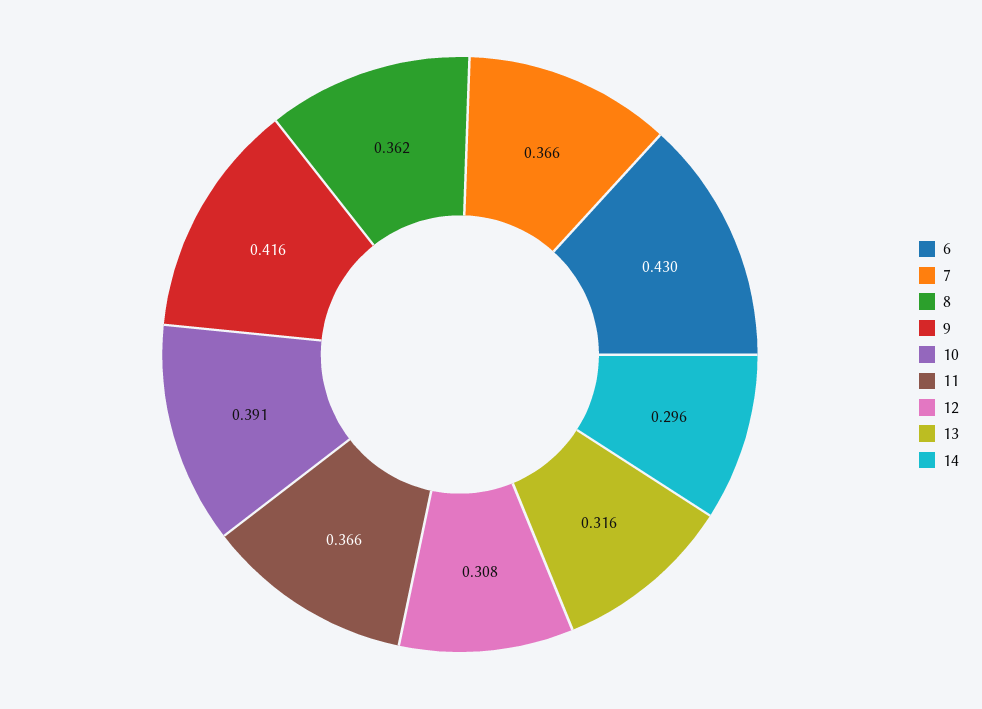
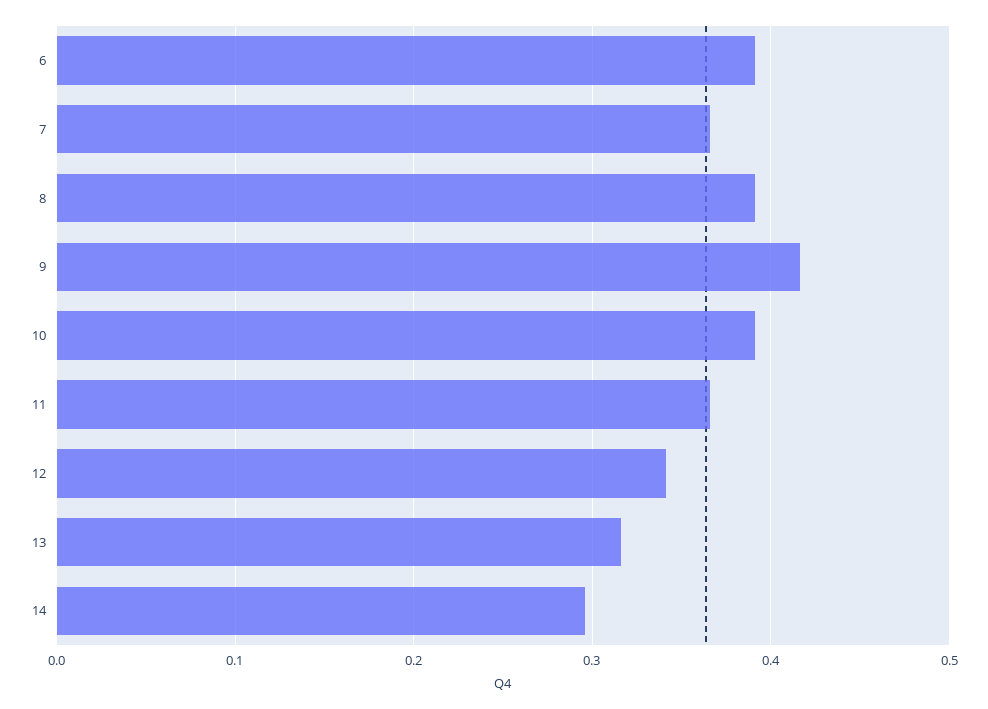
  {
-   "6": 0.43,
+   "6": 0.39,
    "7": 0.366,
-   "8": 0.362,
+   "8": 0.39,
    "9": 0.416,
    "10": 0.391,
    "11": 0.366,
-   "12": 0.308,
+   "12": 0.34,
    "13": 0.316,
    "14": 0.296
  }

